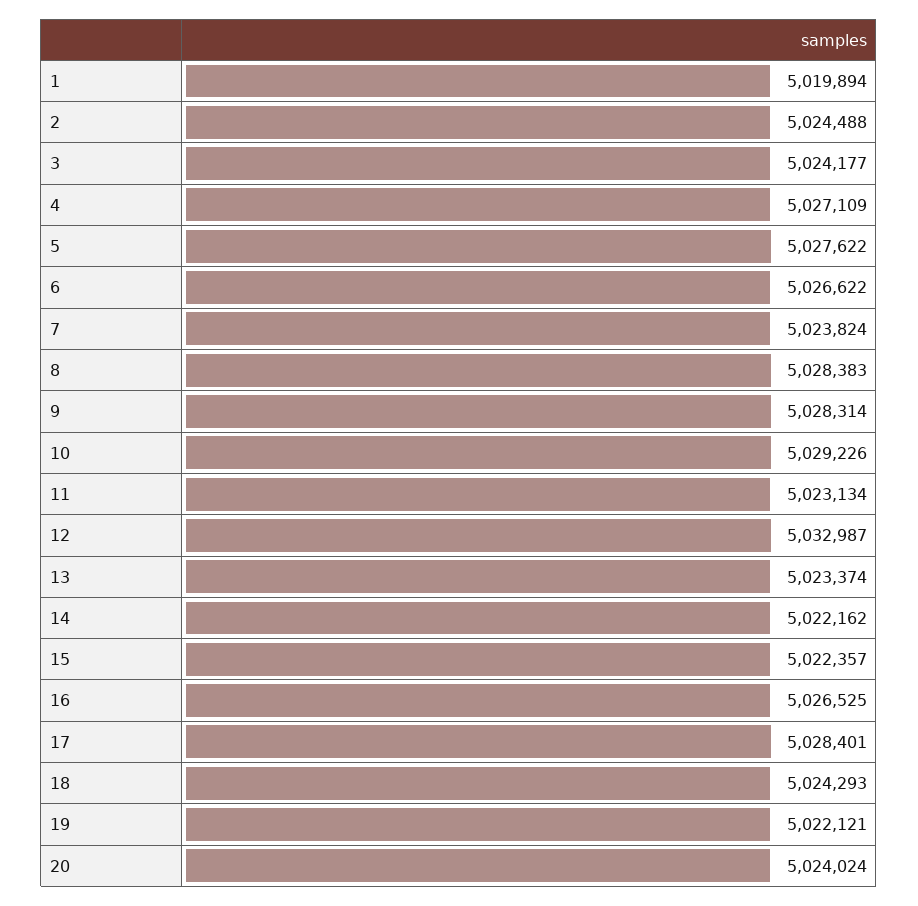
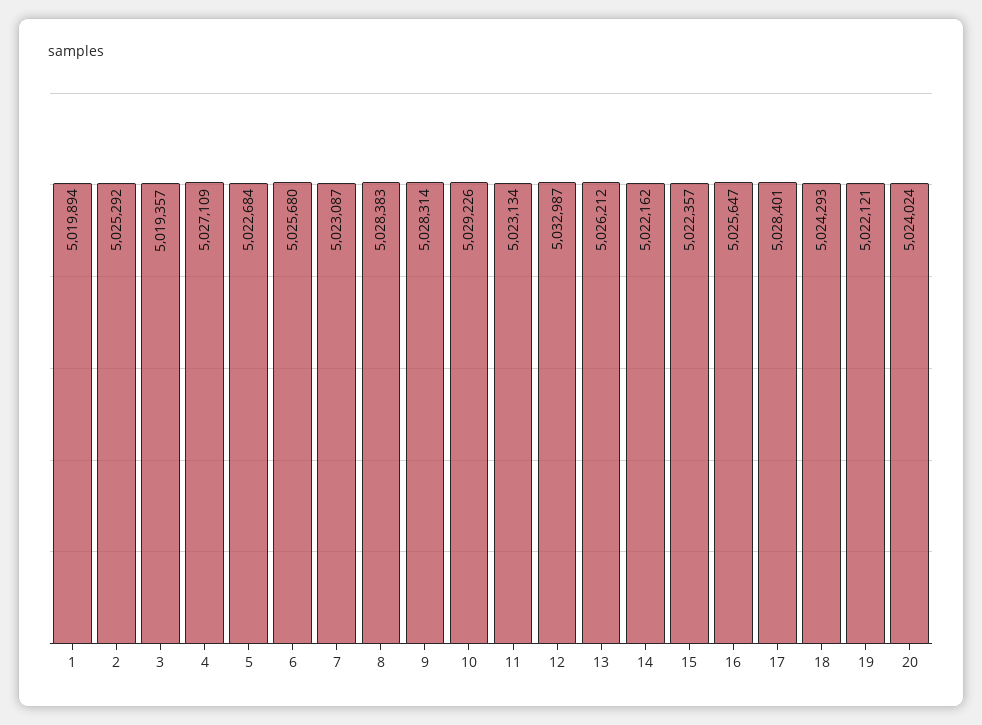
  {
    "1": 5019894,
-   "2": 5024488,
+   "2": 5025292,
-   "3": 5024177,
+   "3": 5019357,
    "4": 5027109,
-   "5": 5027622,
+   "5": 5022684,
-   "6": 5026622,
+   "6": 5025680,
-   "7": 5023824,
+   "7": 5023087,
    "8": 5028383,
    "9": 5028314,
    "10": 5029226,
    "11": 5023134,
    "12": 5032987,
-   "13": 5023374,
+   "13": 5026212,
    "14": 5022162,
    "15": 5022357,
-   "16": 5026525,
+   "16": 5025647,
    "17": 5028401,
    "18": 5024293,
    "19": 5022121,
    "20": 5024024
  }

